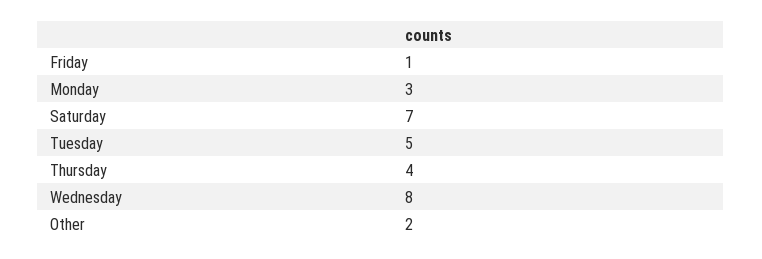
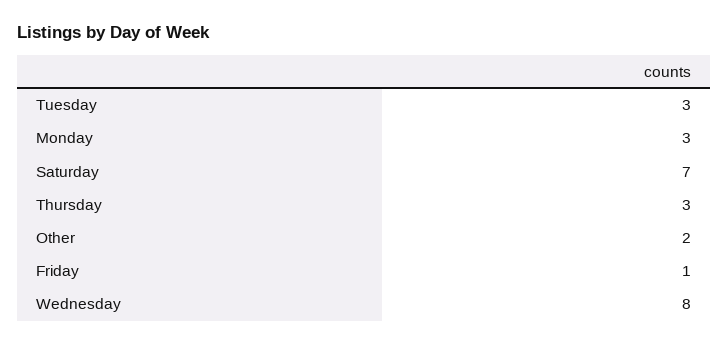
  {
    "Friday": 1,
    "Monday": 3,
    "Saturday": 7,
-   "Tuesday": 5,
+   "Tuesday": 3,
-   "Thursday": 4,
+   "Thursday": 3,
    "Wednesday": 8,
    "Other": 2
  }

